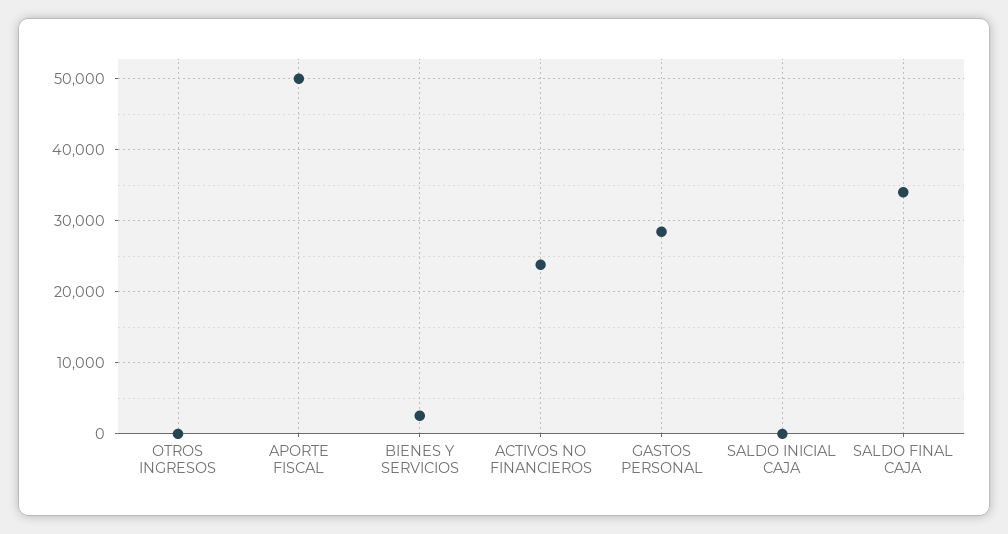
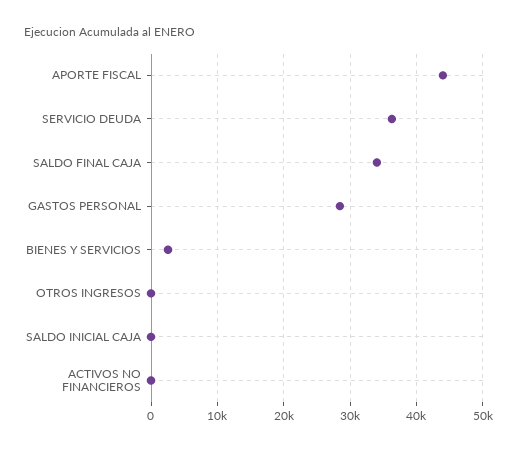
  {
    "OTROS INGRESOS": 0,
-   "APORTE FISCAL": 50000,
+   "APORTE FISCAL": 44000,
    "BIENES Y SERVICIOS": 3000,
-   "ACTIVOS NO FINANCIEROS": 24000,
+   "ACTIVOS NO FINANCIEROS": 0,
    "GASTOS PERSONAL": 28000,
    "SALDO INICIAL CAJA": 0,
-   "SALDO FINAL CAJA": 34000
+   "SALDO FINAL CAJA": 34000,
+   "SERVICIO DEUDA": 36000
  }

